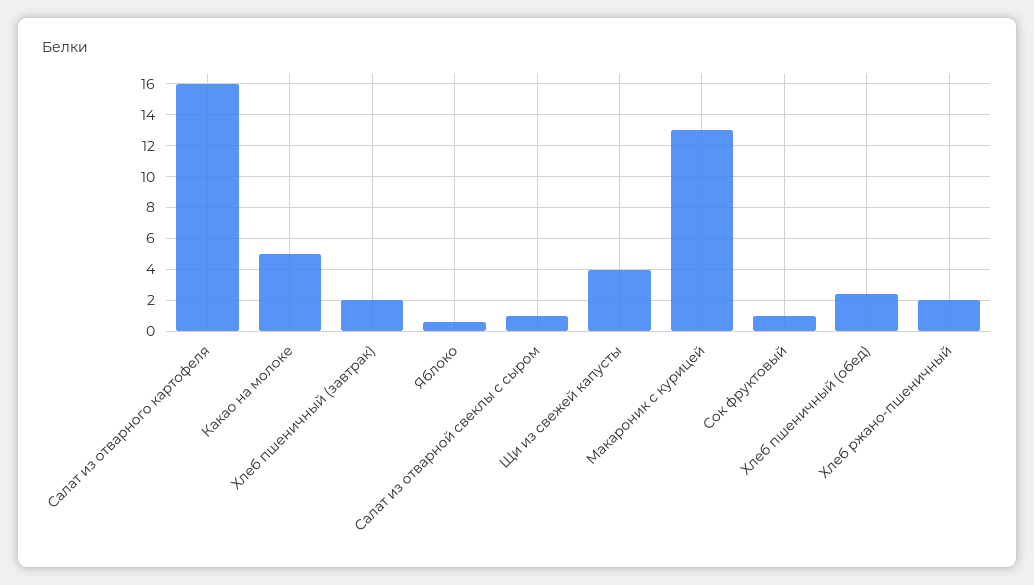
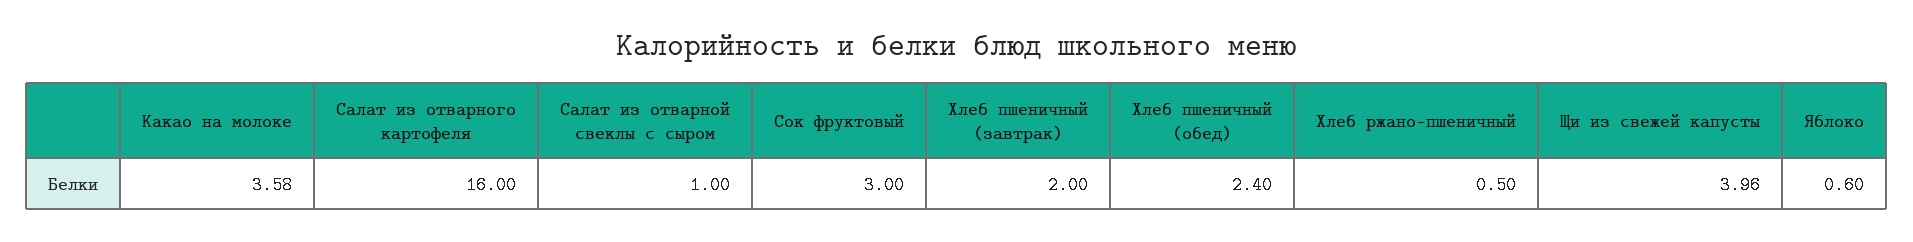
  {
    "Салат из отварного картофеля": 16,
-   "Какао на молоке": 5,
+   "Какао на молоке": 3.58,
    "Хлеб пшеничный (завтрак)": 2,
    "Яблоко": 0.6,
    "Салат из отварной свеклы с сыром": 1,
    "Щи из свежей капусты": 3.96,
-   "Макароник с курицей": 13,
-   "Сок фруктовый": 1,
+   "Сок фруктовый": 3,
    "Хлеб пшеничный (обед)": 2.4,
-   "Хлеб ржано-пшеничный": 2
+   "Хлеб ржано-пшеничный": 0.5
  }

